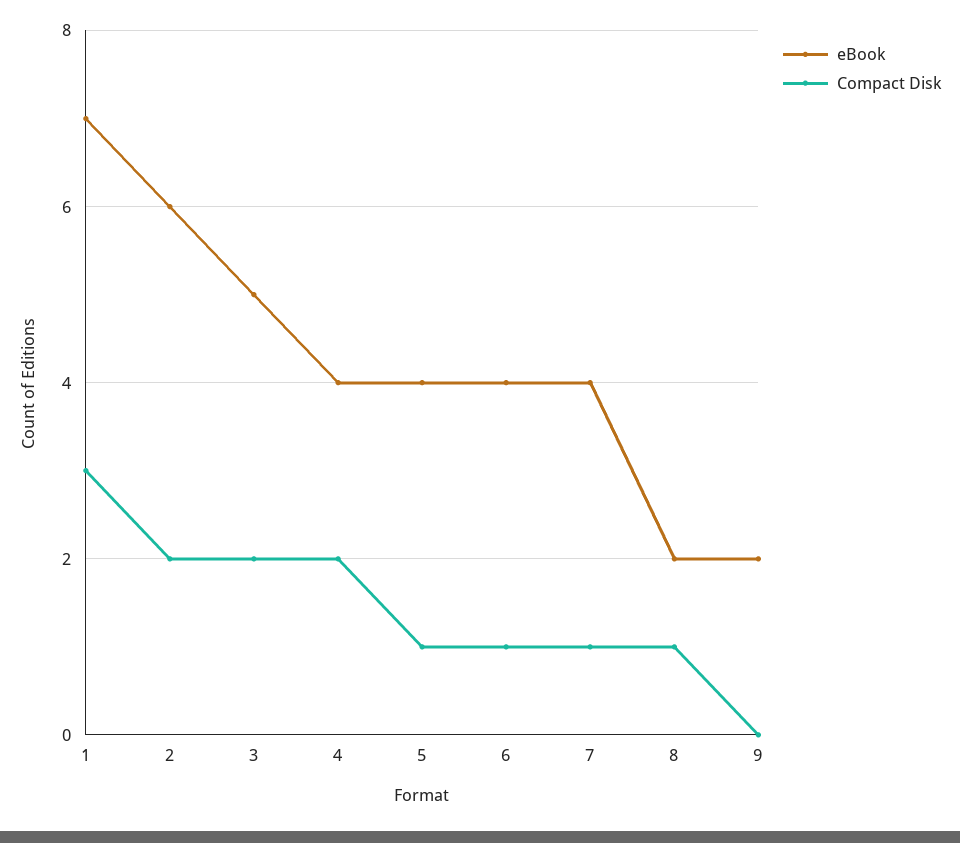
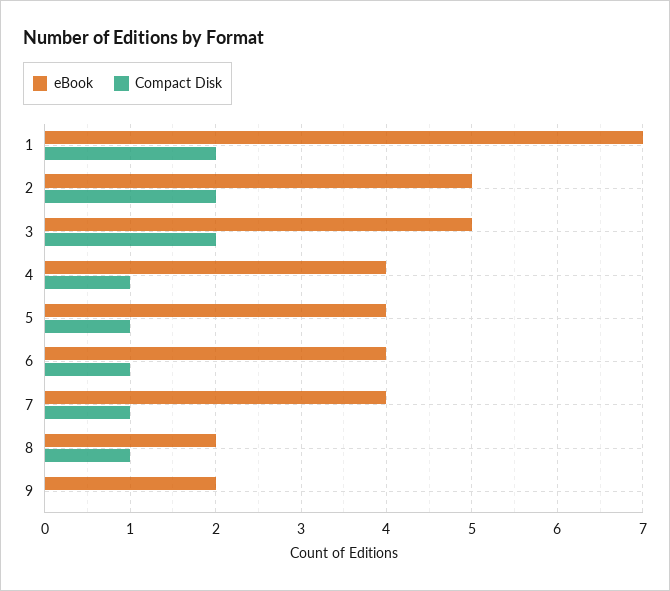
  {
    "eBook": {
      "1": 7,
-     "2": 6,
+     "2": 5,
      "3": 5,
      "4": 4,
      "5": 4,
      "6": 4,
      "7": 4,
      "8": 2,
      "9": 2
    },
    "Compact Disk": {
-     "1": 3,
+     "1": 2,
      "2": 2,
      "3": 2,
-     "4": 2,
+     "4": 1,
      "5": 1,
      "6": 1,
      "7": 1,
      "8": 1,
      "9": 0
    }
  }

